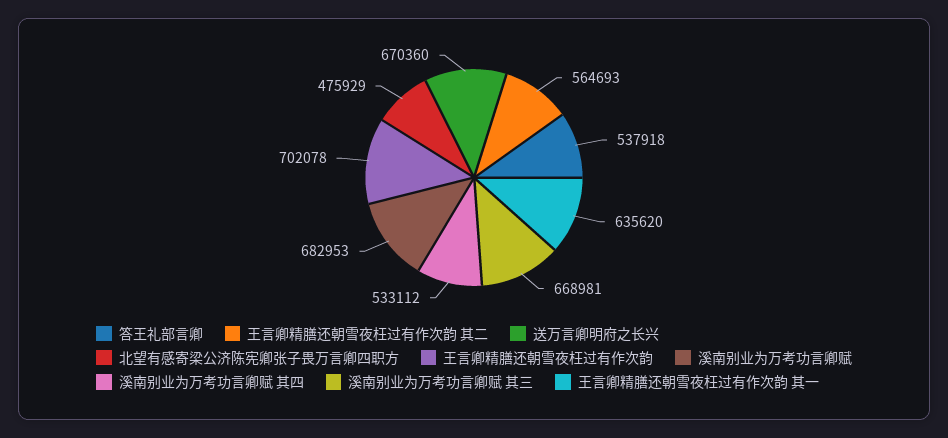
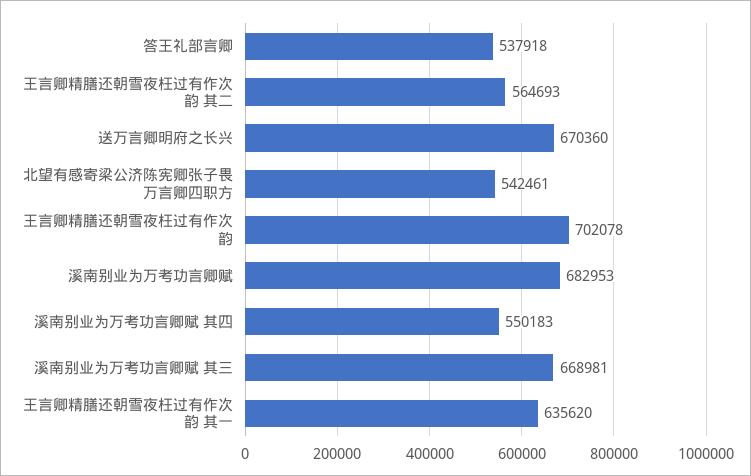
  {
    "答王礼部言卿": 537918,
    "王言卿精膳还朝雪夜枉过有作次韵 其二": 564693,
    "送万言卿明府之长兴": 670360,
-   "北望有感寄梁公济陈宪卿张子畏万言卿四职方": 475929,
+   "北望有感寄梁公济陈宪卿张子畏万言卿四职方": 542461,
    "王言卿精膳还朝雪夜枉过有作次韵": 702078,
    "溪南别业为万考功言卿赋": 682953,
-   "溪南别业为万考功言卿赋 其四": 533112,
+   "溪南别业为万考功言卿赋 其四": 550183,
    "溪南别业为万考功言卿赋 其三": 668981,
    "王言卿精膳还朝雪夜枉过有作次韵 其一": 635620
  }

